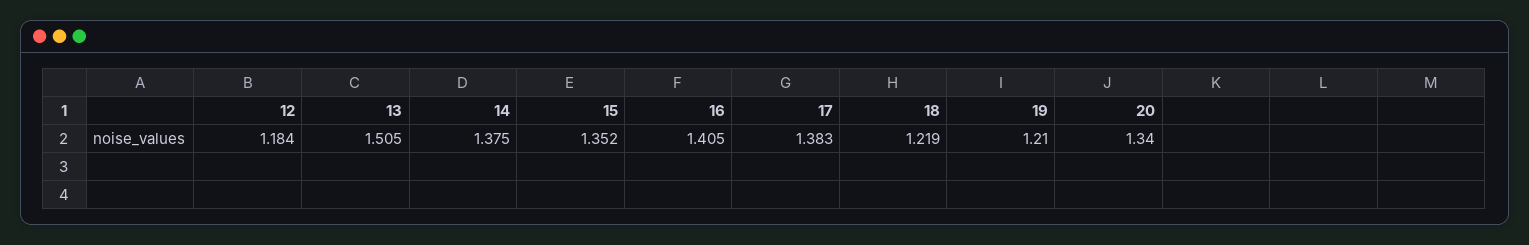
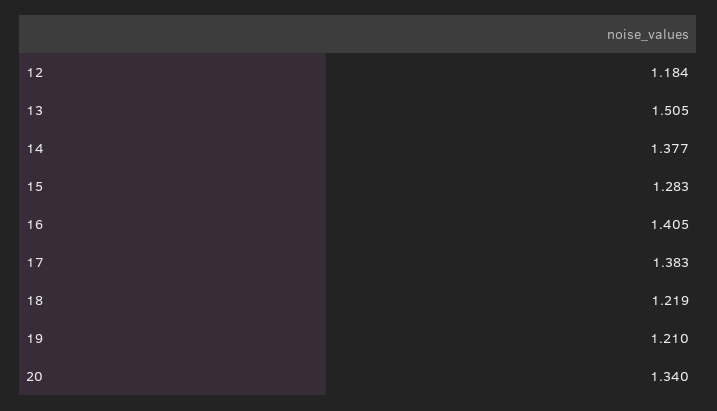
  {
    "12": 1.184,
    "13": 1.505,
-   "14": 1.375,
+   "14": 1.377,
-   "15": 1.352,
+   "15": 1.283,
    "16": 1.405,
    "17": 1.383,
    "18": 1.219,
    "19": 1.21,
    "20": 1.34
  }

